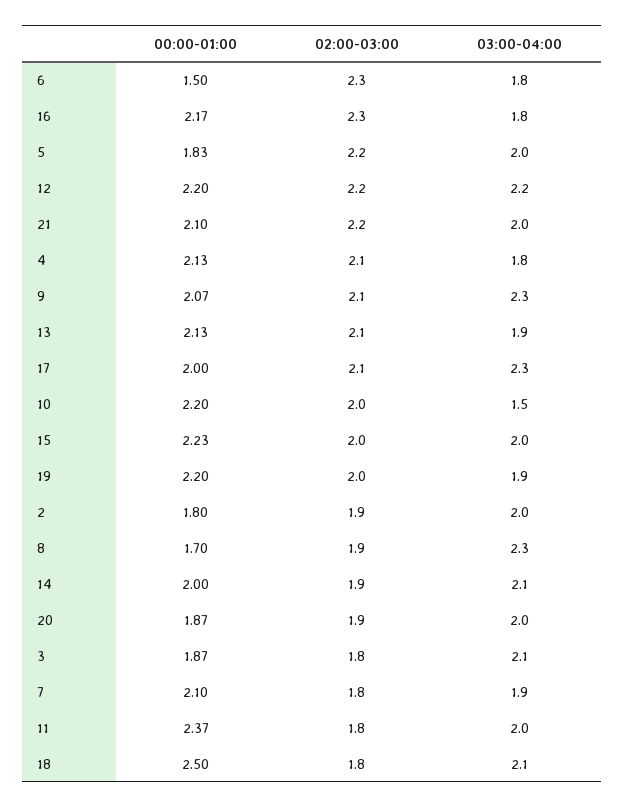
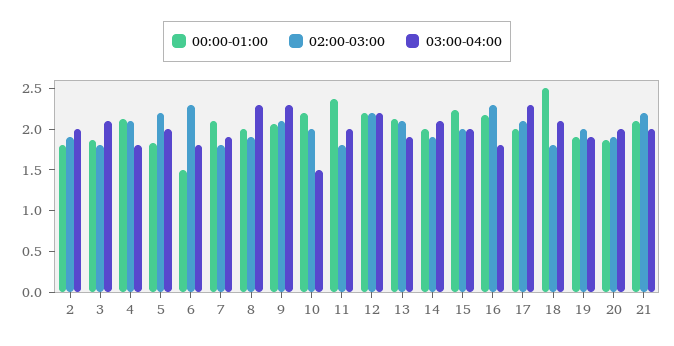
  {
    "00:00-01:00": {
      "6": 1.5,
      "16": 2.17,
      "5": 1.83,
      "12": 2.2,
      "21": 2.1,
      "4": 2.13,
      "9": 2.07,
      "13": 2.13,
      "17": 2,
      "10": 2.2,
      "15": 2.23,
-     "19": 2.2,
+     "19": 1.9,
      "2": 1.8,
-     "8": 1.7,
+     "8": 2,
      "14": 2,
      "20": 1.87,
      "3": 1.87,
      "7": 2.1,
      "11": 2.37,
      "18": 2.5
    },
    "02:00-03:00": {
      "6": 2.3,
      "16": 2.3,
      "5": 2.2,
      "12": 2.2,
      "21": 2.2,
      "4": 2.1,
      "9": 2.1,
      "13": 2.1,
      "17": 2.1,
      "10": 2,
      "15": 2,
      "19": 2,
      "2": 1.9,
      "8": 1.9,
      "14": 1.9,
      "20": 1.9,
      "3": 1.8,
      "7": 1.8,
      "11": 1.8,
      "18": 1.8
    },
    "03:00-04:00": {
      "6": 1.8,
      "16": 1.8,
      "5": 2,
      "12": 2.2,
      "21": 2,
      "4": 1.8,
      "9": 2.3,
      "13": 1.9,
      "17": 2.3,
      "10": 1.5,
      "15": 2,
      "19": 1.9,
      "2": 2,
      "8": 2.3,
      "14": 2.1,
      "20": 2,
      "3": 2.1,
      "7": 1.9,
      "11": 2,
      "18": 2.1
    }
  }

